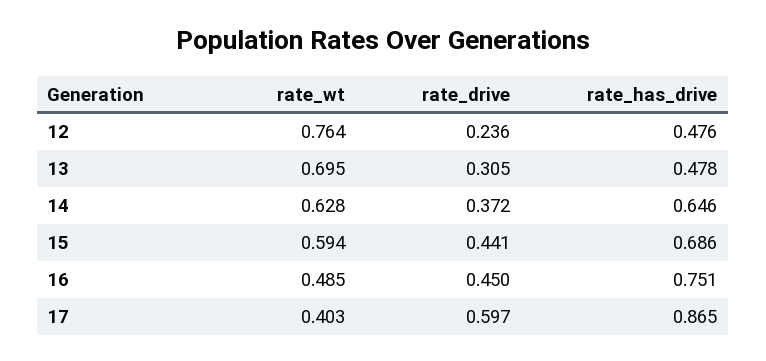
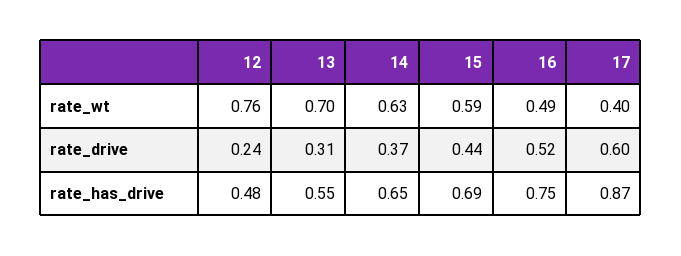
  {
    "rate_wt": {
      "12": 0.764,
      "13": 0.695,
      "14": 0.628,
      "15": 0.594,
      "16": 0.485,
      "17": 0.403
    },
    "rate_drive": {
      "12": 0.236,
      "13": 0.305,
      "14": 0.372,
      "15": 0.441,
-     "16": 0.45,
+     "16": 0.52,
      "17": 0.597
    },
    "rate_has_drive": {
      "12": 0.476,
-     "13": 0.478,
+     "13": 0.55,
      "14": 0.646,
      "15": 0.686,
      "16": 0.751,
      "17": 0.865
    }
  }

